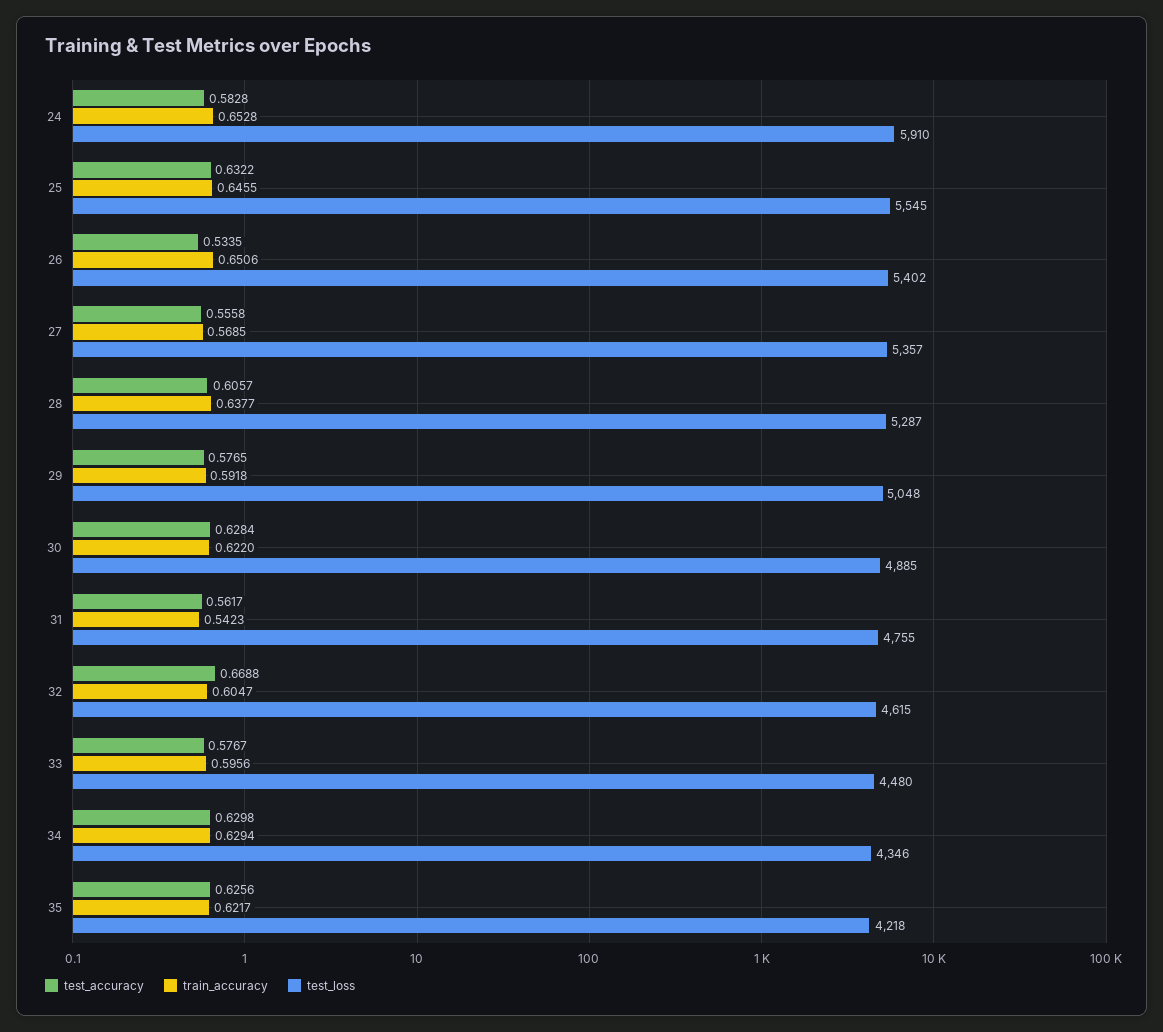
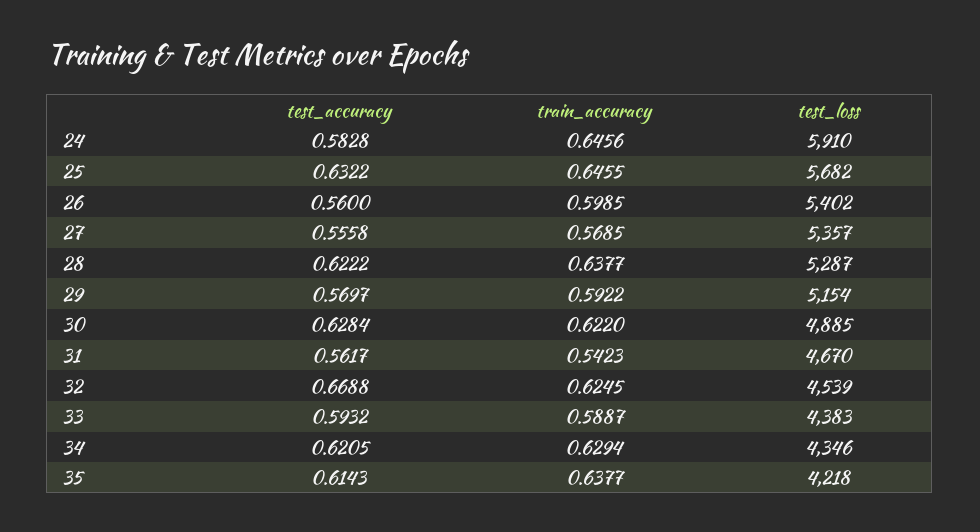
  {
    "test_accuracy": {
      "24": 0.5828,
      "25": 0.6322,
-     "26": 0.5335,
+     "26": 0.56,
      "27": 0.5558,
-     "28": 0.6057,
+     "28": 0.6222,
-     "29": 0.5765,
+     "29": 0.5697,
      "30": 0.6284,
      "31": 0.5617,
      "32": 0.6688,
-     "33": 0.5767,
+     "33": 0.5932,
-     "34": 0.6298,
+     "34": 0.6205,
-     "35": 0.6256
+     "35": 0.6143
    },
    "train_accuracy": {
-     "24": 0.6528,
+     "24": 0.6456,
      "25": 0.6455,
-     "26": 0.6506,
+     "26": 0.5985,
      "27": 0.5685,
      "28": 0.6377,
-     "29": 0.5918,
+     "29": 0.5922,
      "30": 0.622,
      "31": 0.5423,
-     "32": 0.6047,
+     "32": 0.6245,
-     "33": 0.5956,
+     "33": 0.5887,
      "34": 0.6294,
-     "35": 0.6217
+     "35": 0.6377
    },
    "test_loss": {
      "24": 5910,
-     "25": 5545,
+     "25": 5682,
      "26": 5402,
      "27": 5357,
      "28": 5287,
-     "29": 5048,
+     "29": 5154,
      "30": 4885,
-     "31": 4755,
+     "31": 4670,
-     "32": 4615,
+     "32": 4539,
-     "33": 4480,
+     "33": 4383,
      "34": 4346,
      "35": 4218
    }
  }

